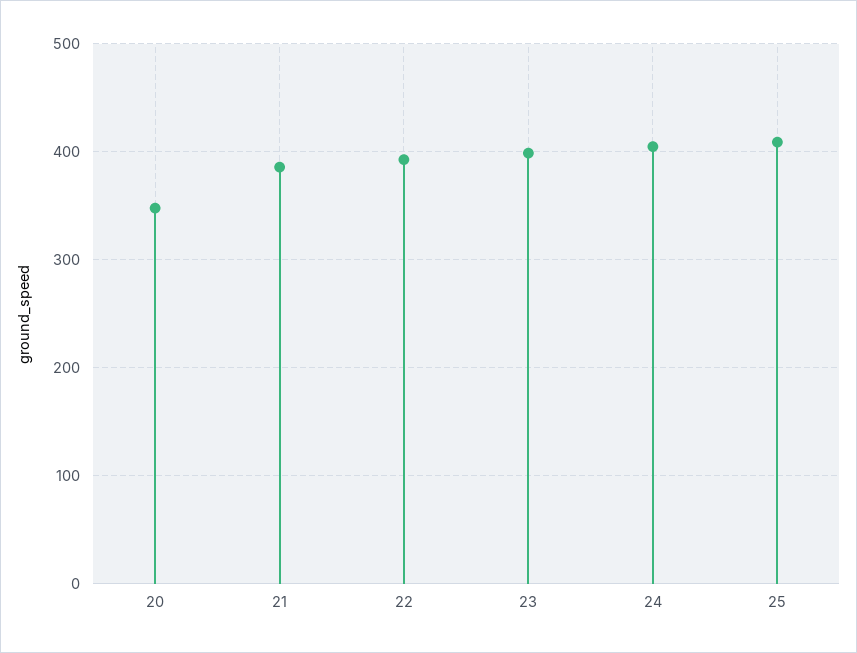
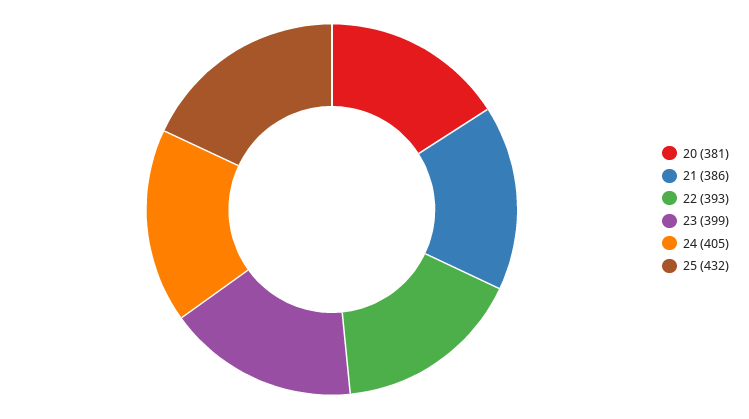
  {
-   "20": 350,
+   "20": 381,
    "21": 386,
    "22": 393,
    "23": 399,
    "24": 405,
-   "25": 410
+   "25": 432
  }

